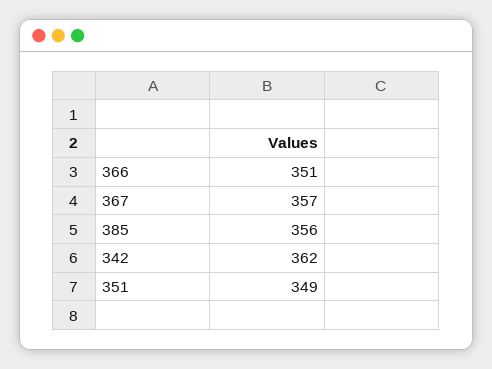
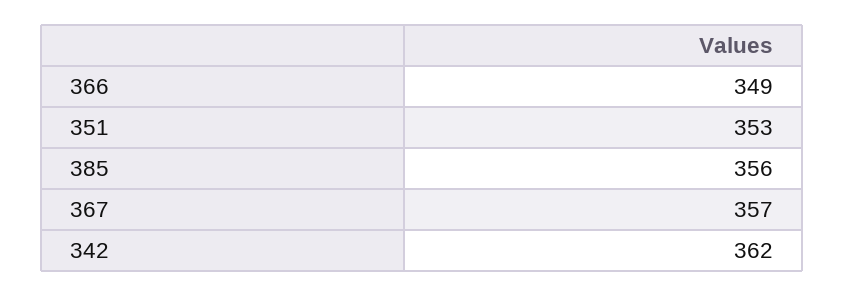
  {
-   "366": 351,
+   "366": 349,
    "367": 357,
    "385": 356,
    "342": 362,
-   "351": 349
+   "351": 353
  }

